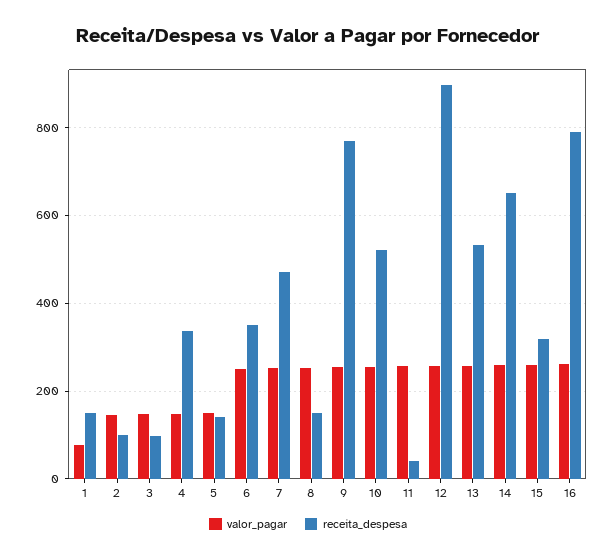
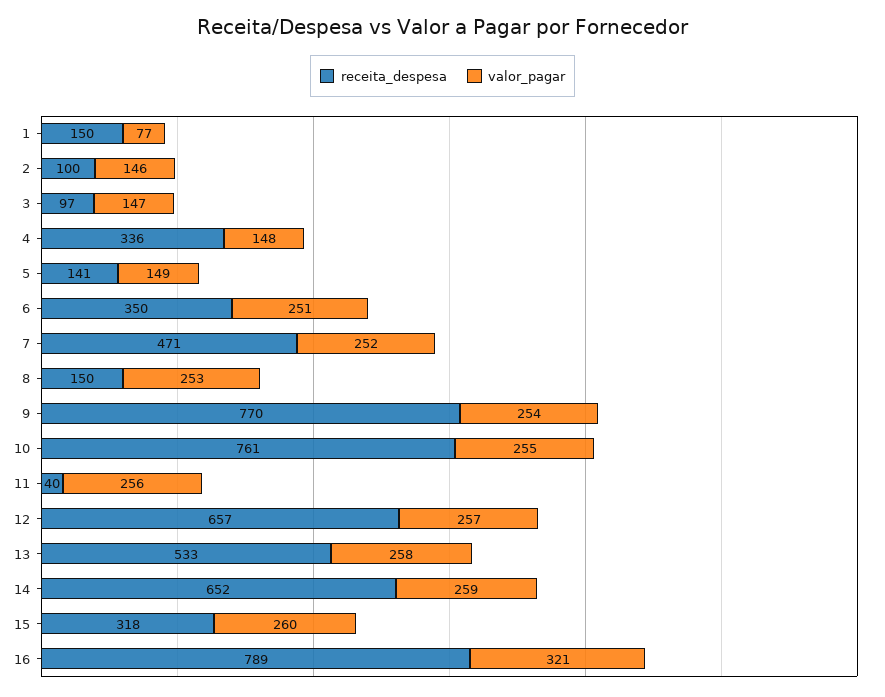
  {
    "valor_pagar": {
      "1": 77,
      "2": 146,
      "3": 147,
      "4": 148,
      "5": 149,
      "6": 251,
      "7": 252,
      "8": 253,
      "9": 254,
      "10": 255,
      "11": 256,
      "12": 257,
      "13": 258,
      "14": 259,
      "15": 260,
-     "16": 260
+     "16": 321
    },
    "receita_despesa": {
      "1": 150,
      "2": 100,
      "3": 97,
      "4": 336,
      "5": 141,
      "6": 350,
      "7": 471,
      "8": 150,
      "9": 770,
-     "10": 520,
+     "10": 761,
      "11": 40,
-     "12": 900,
+     "12": 657,
      "13": 533,
      "14": 652,
      "15": 318,
      "16": 789
    }
  }

